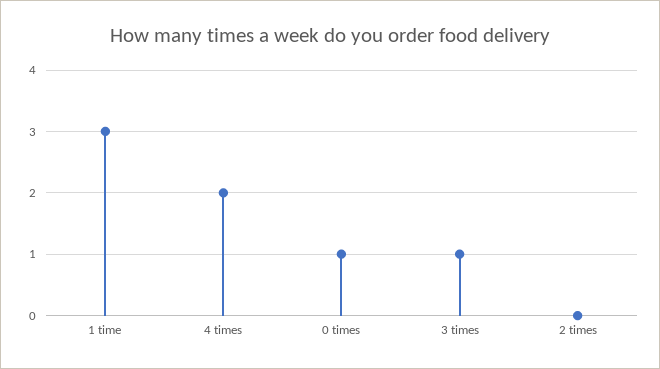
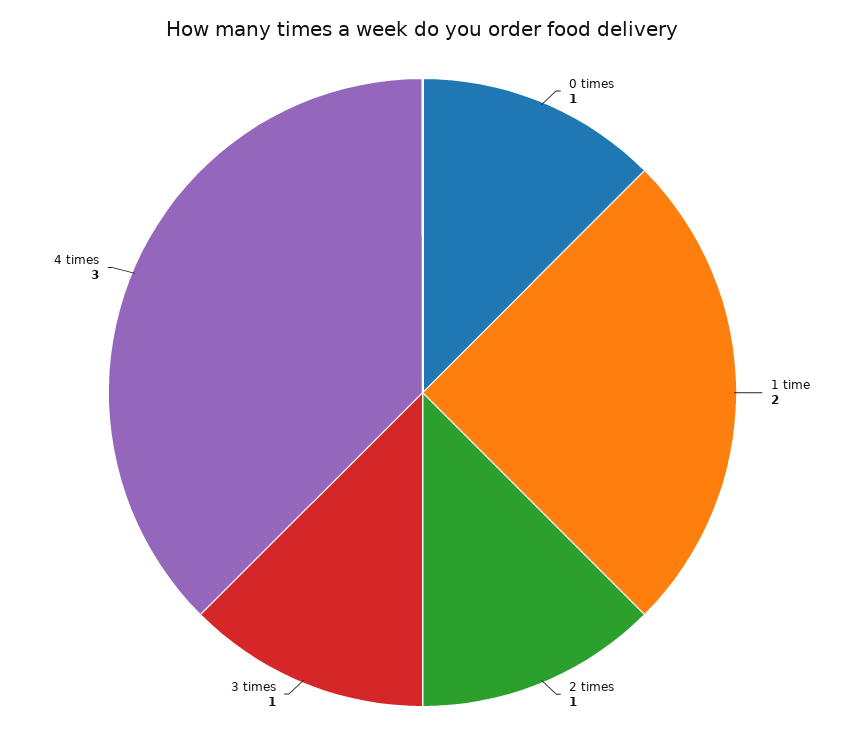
  {
-   "1 time": 3,
+   "1 time": 2,
-   "4 times": 2,
+   "4 times": 3,
    "0 times": 1,
    "3 times": 1,
-   "2 times": 0
+   "2 times": 1
  }

